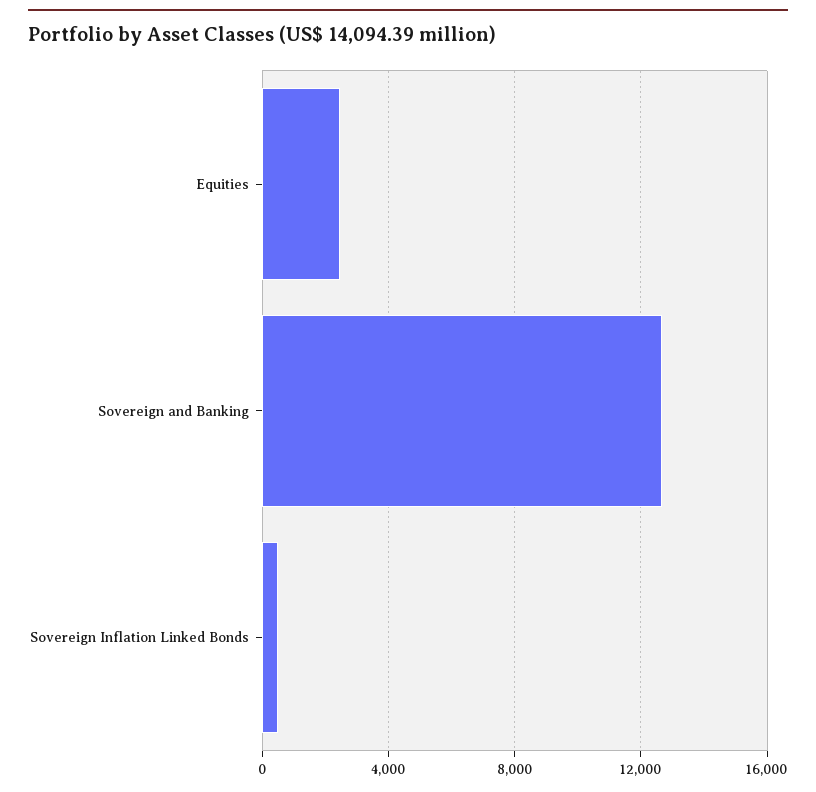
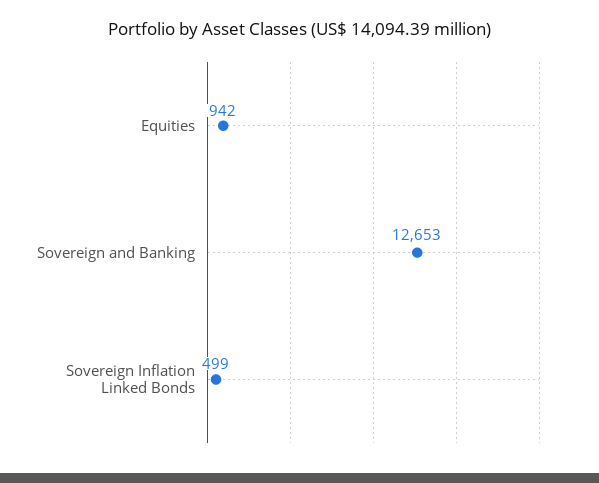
  {
-   "Equities": 2500,
+   "Equities": 942,
    "Sovereign and Banking": 12653,
    "Sovereign Inflation Linked Bonds": 499
  }

